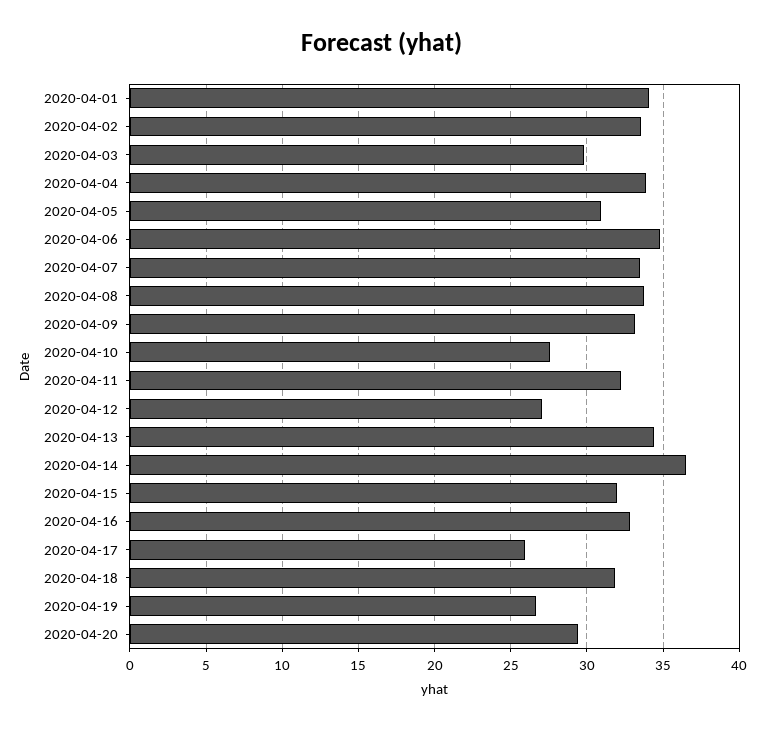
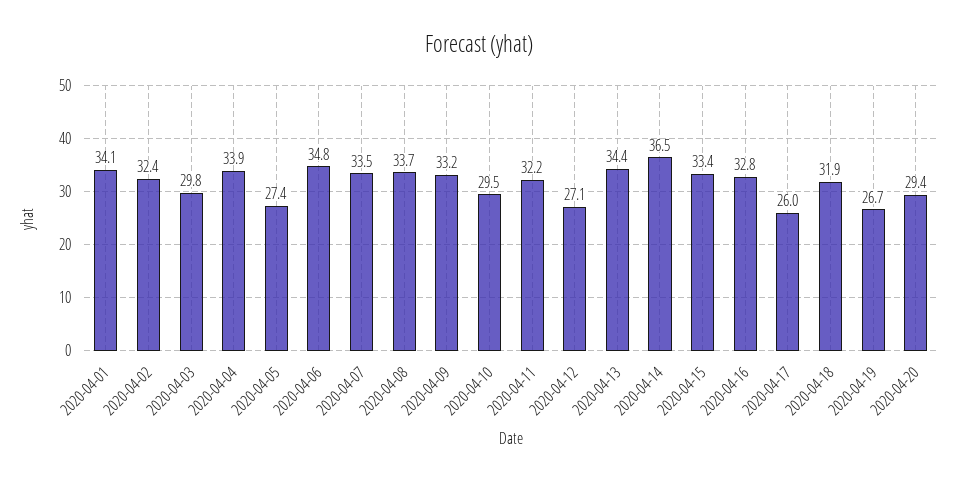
  {
    "2020-04-01": 34.1,
-   "2020-04-02": 33.5,
+   "2020-04-02": 32.4,
    "2020-04-03": 29.8,
    "2020-04-04": 33.9,
-   "2020-04-05": 31,
+   "2020-04-05": 27.4,
    "2020-04-06": 34.8,
    "2020-04-07": 33.5,
    "2020-04-08": 33.7,
    "2020-04-09": 33.2,
-   "2020-04-10": 27.5,
+   "2020-04-10": 29.5,
    "2020-04-11": 32.2,
    "2020-04-12": 27.1,
    "2020-04-13": 34.4,
    "2020-04-14": 36.5,
-   "2020-04-15": 32,
+   "2020-04-15": 33.4,
    "2020-04-16": 32.8,
    "2020-04-17": 26,
    "2020-04-18": 31.9,
    "2020-04-19": 26.7,
    "2020-04-20": 29.4
  }

